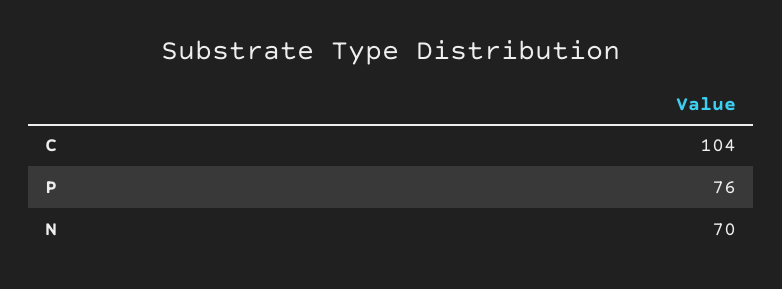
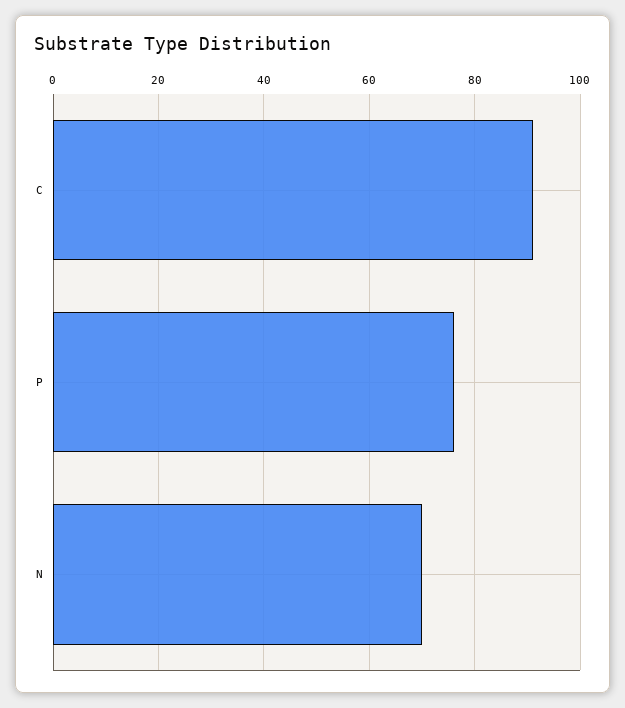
  {
-   "C": 104,
+   "C": 90,
    "P": 76,
    "N": 70
  }

